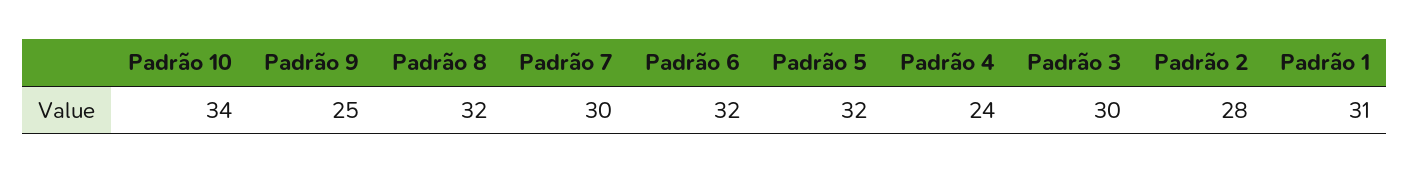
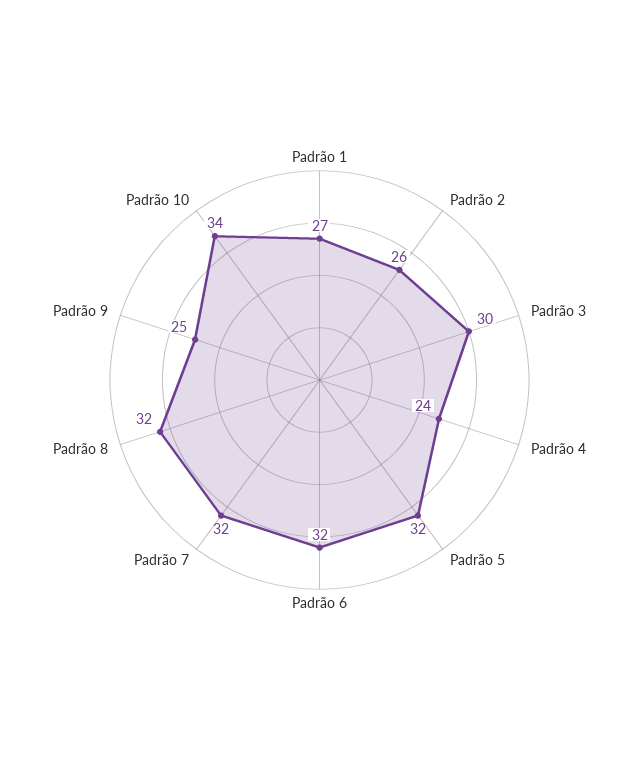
  {
    "Padrão 10": 34,
    "Padrão 9": 25,
    "Padrão 8": 32,
-   "Padrão 7": 30,
+   "Padrão 7": 32,
    "Padrão 6": 32,
    "Padrão 5": 32,
    "Padrão 4": 24,
    "Padrão 3": 30,
-   "Padrão 2": 28,
+   "Padrão 2": 26,
-   "Padrão 1": 31
+   "Padrão 1": 27
  }

